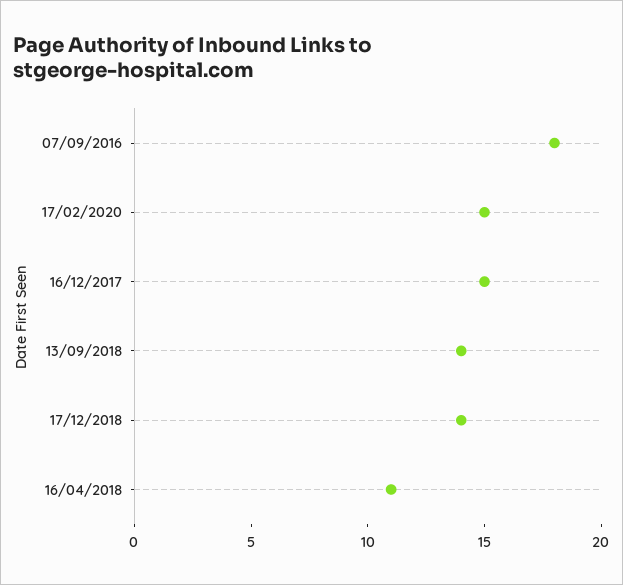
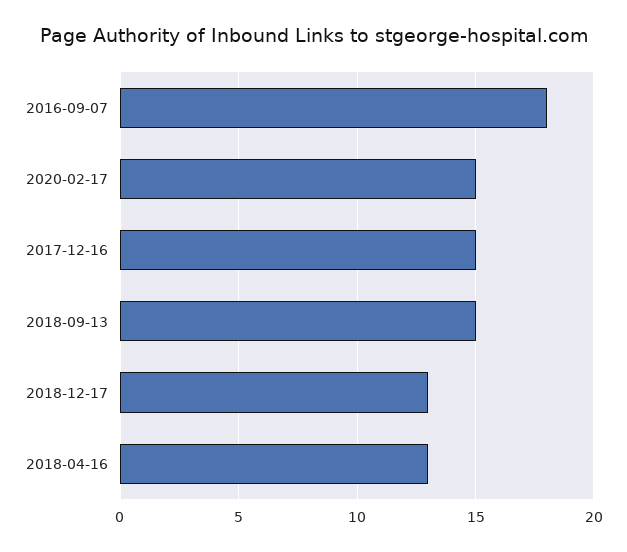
  {
    "07/09/2016": 18,
    "17/02/2020": 15,
    "16/12/2017": 15,
-   "13/09/2018": 14,
+   "13/09/2018": 15,
-   "17/12/2018": 14,
+   "17/12/2018": 13,
-   "16/04/2018": 11
+   "16/04/2018": 13
  }

